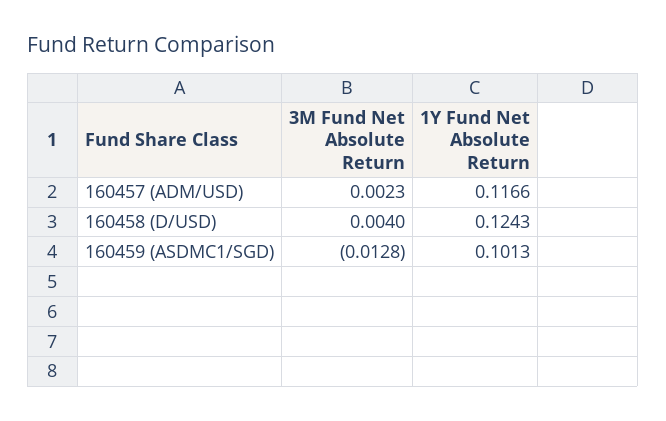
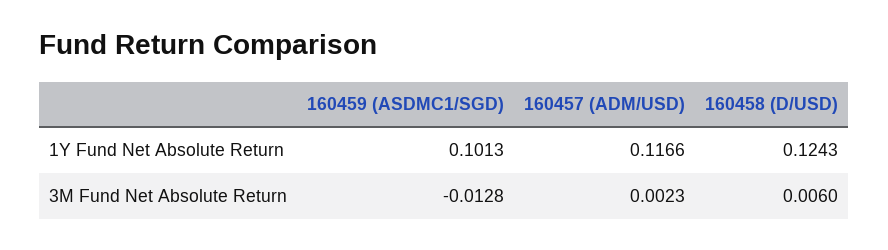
  {
    "3M Fund Net Absolute Return": {
      "160457 (ADM/USD)": 0.0023,
-     "160458 (D/USD)": 0.004,
+     "160458 (D/USD)": 0.006,
      "160459 (ASDMC1/SGD)": -0.0128
    },
    "1Y Fund Net Absolute Return": {
      "160457 (ADM/USD)": 0.1166,
      "160458 (D/USD)": 0.1243,
      "160459 (ASDMC1/SGD)": 0.1013
    }
  }

